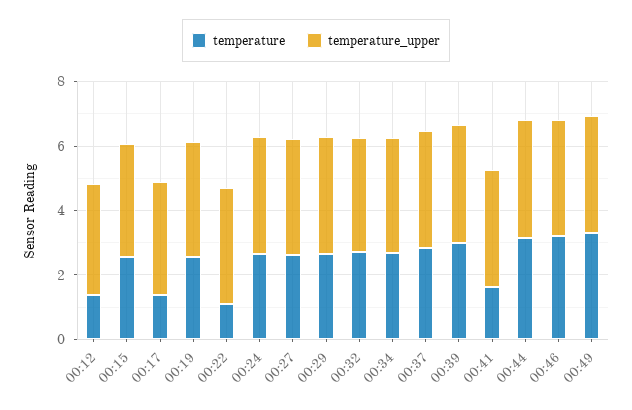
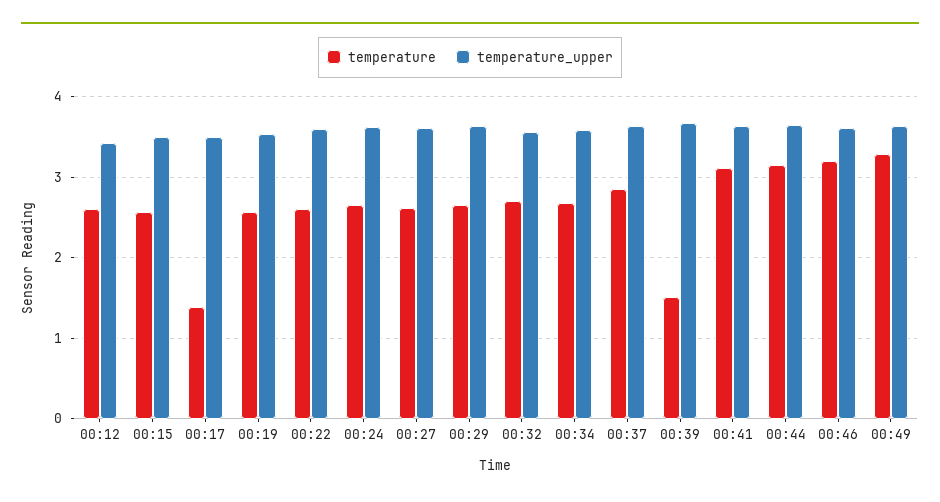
  {
    "temperature": {
-     "00:12": 1.5,
+     "00:12": 2.6,
      "00:15": 2.6,
      "00:17": 1.4,
      "00:19": 2.6,
-     "00:22": 1,
+     "00:22": 2.6,
      "00:24": 2.7,
      "00:27": 2.6,
      "00:29": 2.7,
      "00:32": 2.7,
      "00:34": 2.7,
      "00:37": 2.9,
-     "00:39": 3,
+     "00:39": 1.5,
-     "00:41": 1.5,
+     "00:41": 3.1,
      "00:44": 3.2,
      "00:46": 3.2,
      "00:49": 3.3
    },
    "temperature_upper": {
      "00:12": 3.4,
      "00:15": 3.5,
      "00:17": 3.5,
      "00:19": 3.5,
      "00:22": 3.6,
      "00:24": 3.6,
      "00:27": 3.6,
      "00:29": 3.6,
      "00:32": 3.6,
      "00:34": 3.6,
      "00:37": 3.6,
      "00:39": 3.7,
      "00:41": 3.6,
      "00:44": 3.7,
      "00:46": 3.6,
      "00:49": 3.6
    }
  }

